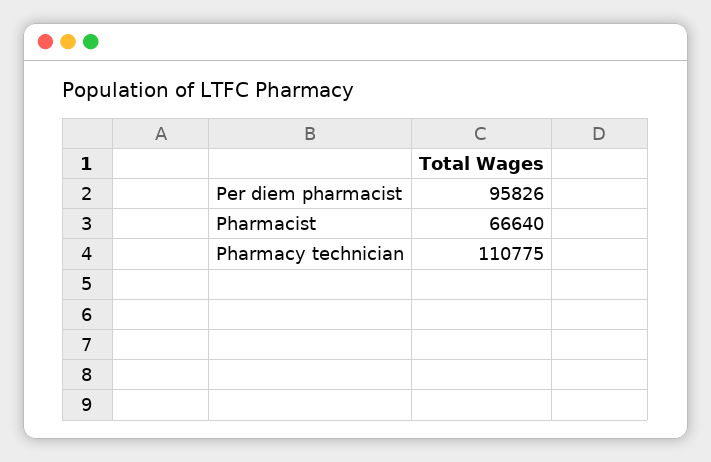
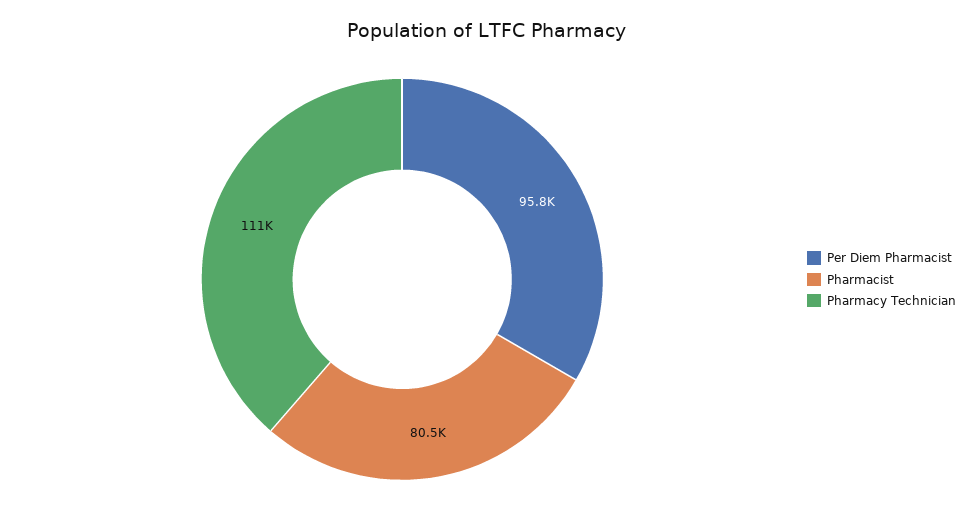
  {
    "Per diem pharmacist": 95826,
-   "Pharmacist": 66640,
+   "Pharmacist": 80500,
    "Pharmacy technician": 110775
  }

